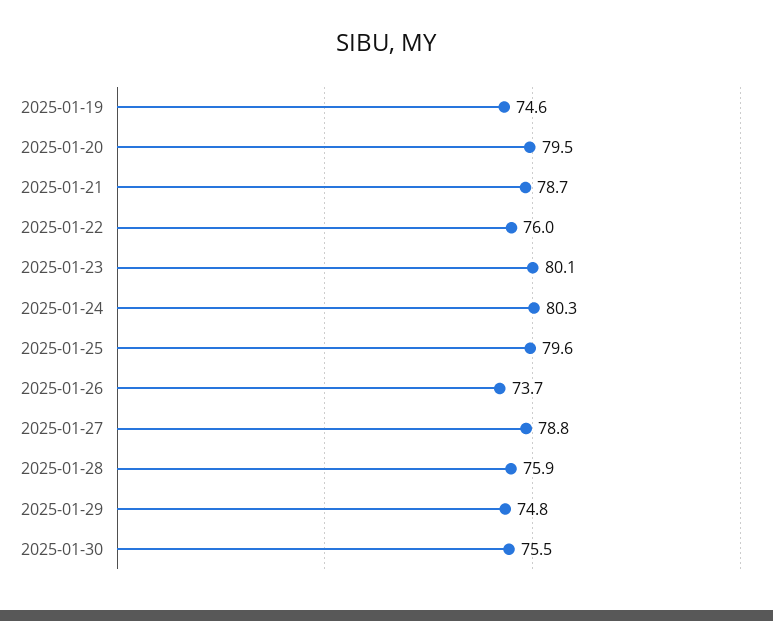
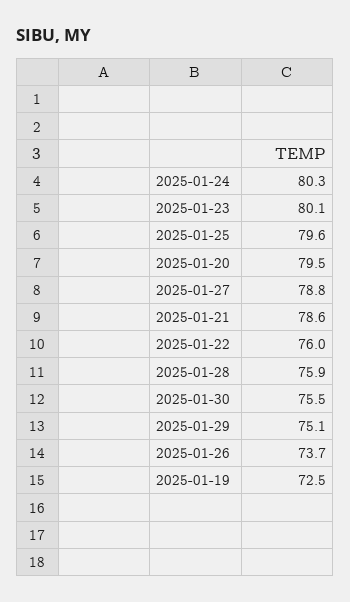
  {
-   "2025-01-19": 74.6,
+   "2025-01-19": 72.5,
    "2025-01-20": 79.5,
-   "2025-01-21": 78.7,
+   "2025-01-21": 78.6,
    "2025-01-22": 76,
    "2025-01-23": 80.1,
    "2025-01-24": 80.3,
    "2025-01-25": 79.6,
    "2025-01-26": 73.7,
    "2025-01-27": 78.8,
    "2025-01-28": 75.9,
-   "2025-01-29": 74.8,
+   "2025-01-29": 75.1,
    "2025-01-30": 75.5
  }

